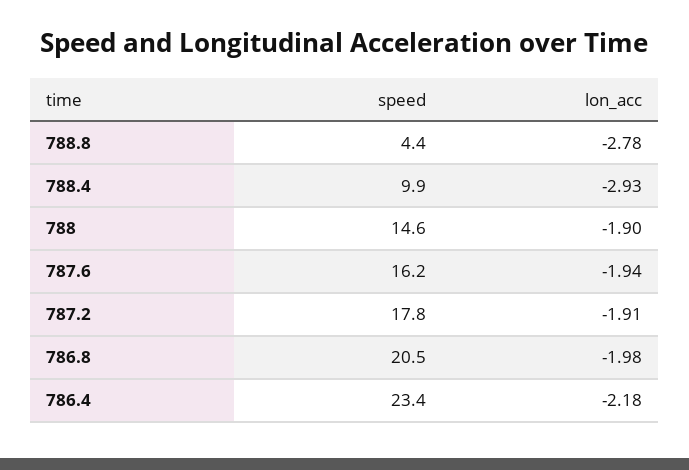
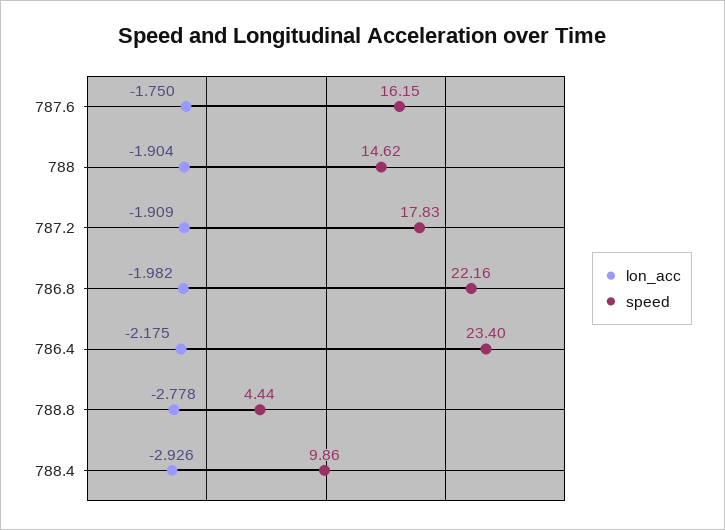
  {
    "speed": {
      "788.8": 4.44,
      "788.4": 9.86,
      "788": 14.62,
      "787.6": 16.15,
      "787.2": 17.83,
-     "786.8": 20.5,
+     "786.8": 22.16,
      "786.4": 23.4
    },
    "lon_acc": {
      "788.8": -2.778,
      "788.4": -2.926,
      "788": -1.904,
-     "787.6": -1.94,
+     "787.6": -1.75,
      "787.2": -1.909,
      "786.8": -1.982,
      "786.4": -2.175
    }
  }

